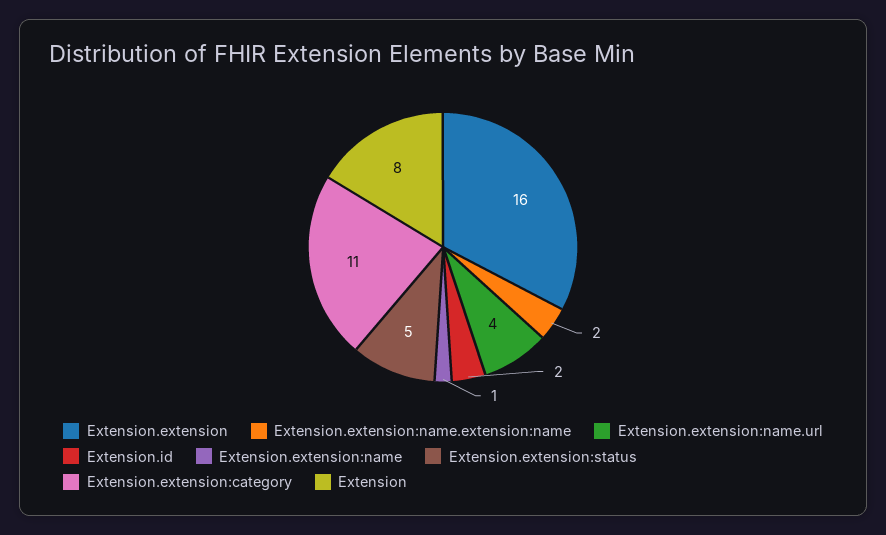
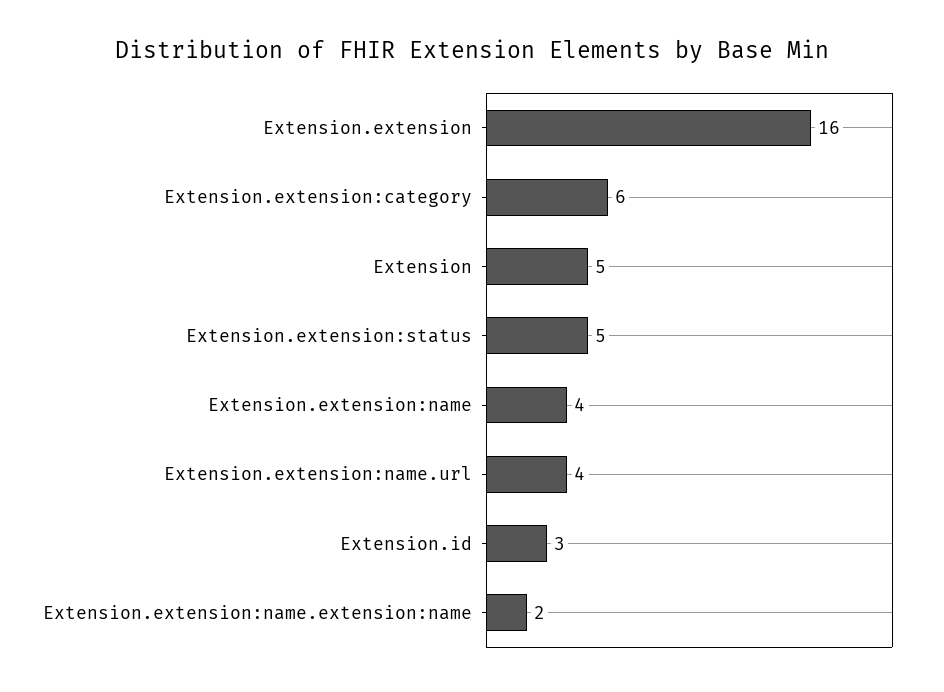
  {
    "Extension.extension": 16,
    "Extension.extension:name.extension:name": 2,
    "Extension.extension:name.url": 4,
-   "Extension.id": 2,
+   "Extension.id": 3,
-   "Extension.extension:name": 1,
+   "Extension.extension:name": 4,
    "Extension.extension:status": 5,
-   "Extension.extension:category": 11,
+   "Extension.extension:category": 6,
-   "Extension": 8
+   "Extension": 5
  }

